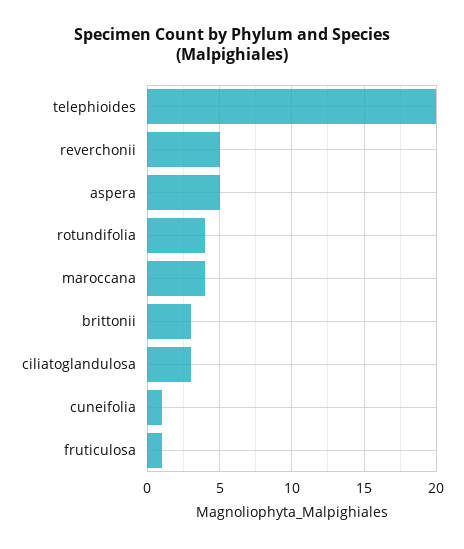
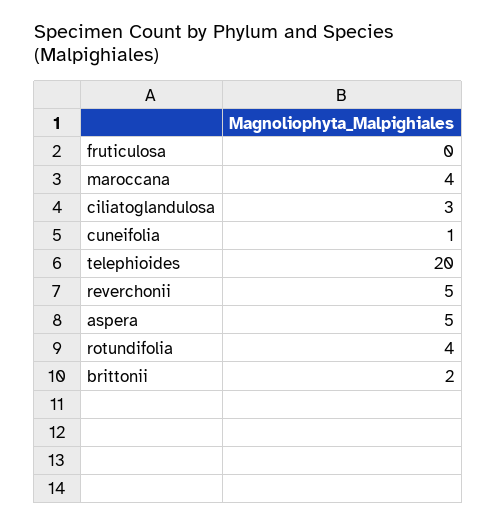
  {
    "telephioides": 20,
    "reverchonii": 5,
    "aspera": 5,
    "rotundifolia": 4,
    "maroccana": 4,
-   "brittonii": 3,
+   "brittonii": 2,
    "ciliatoglandulosa": 3,
    "cuneifolia": 1,
-   "fruticulosa": 1
+   "fruticulosa": 0
  }

